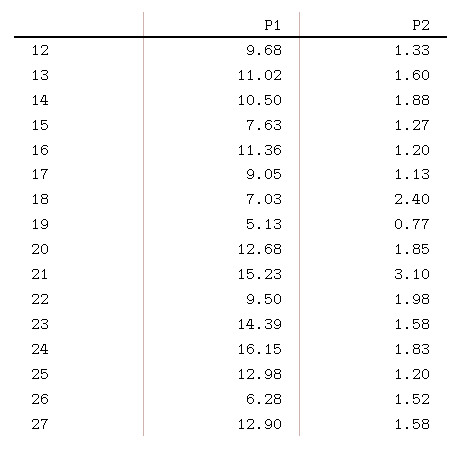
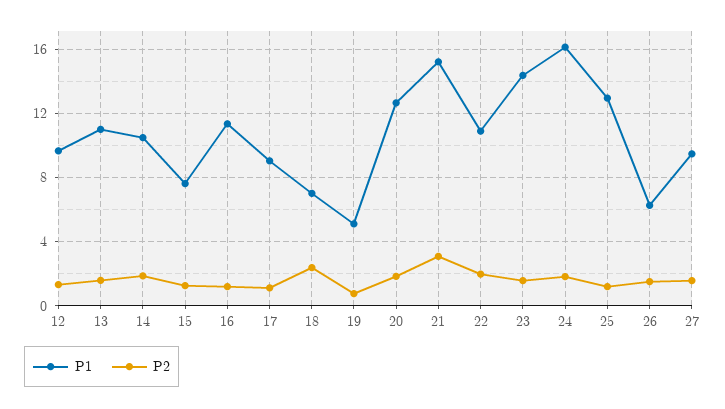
  {
    "P1": {
      "12": 9.68,
      "13": 11.02,
      "14": 10.5,
      "15": 7.63,
      "16": 11.36,
      "17": 9.05,
      "18": 7.03,
      "19": 5.13,
      "20": 12.68,
      "21": 15.23,
-     "22": 9.5,
+     "22": 11,
      "23": 14.39,
      "24": 16.15,
      "25": 12.98,
      "26": 6.28,
-     "27": 12.9
+     "27": 9.5
    },
    "P2": {
      "12": 1.33,
      "13": 1.6,
      "14": 1.88,
      "15": 1.27,
      "16": 1.2,
      "17": 1.13,
      "18": 2.4,
      "19": 0.77,
      "20": 1.85,
      "21": 3.1,
      "22": 1.98,
      "23": 1.58,
      "24": 1.83,
      "25": 1.2,
      "26": 1.52,
      "27": 1.58
    }
  }

